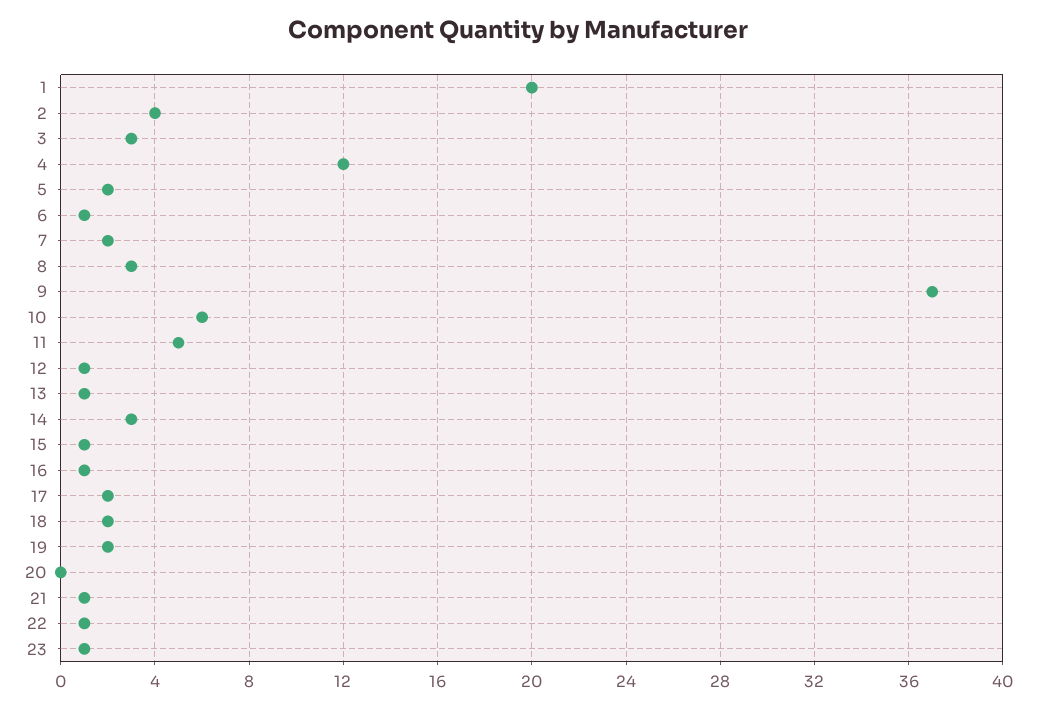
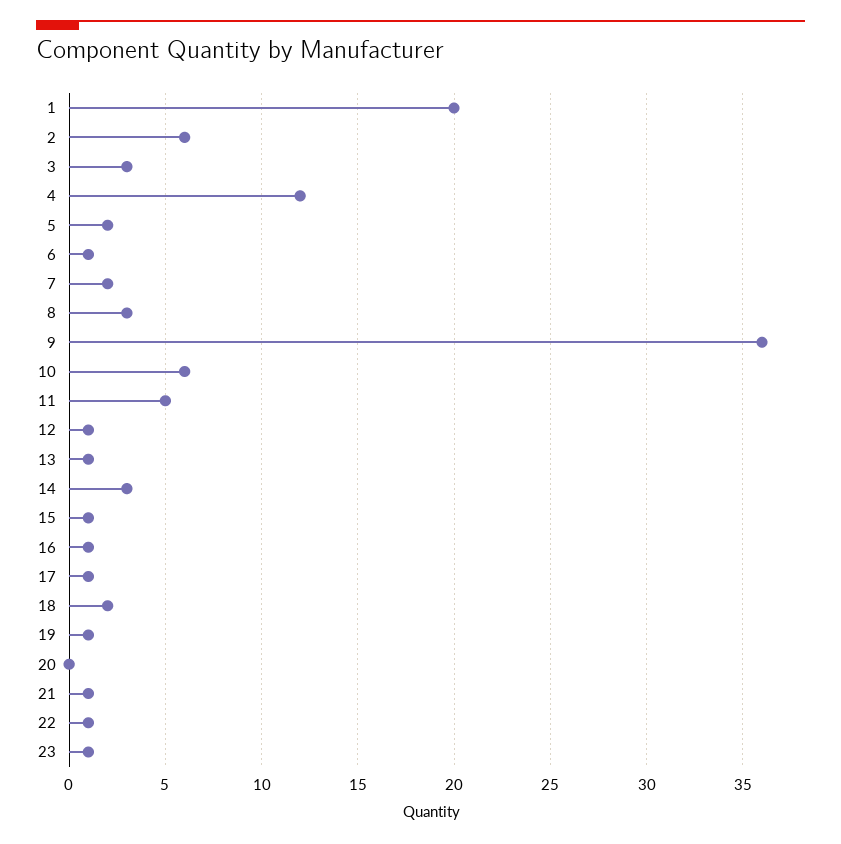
  {
    "1": 20,
-   "2": 4,
+   "2": 6,
    "3": 3,
    "4": 12,
    "5": 2,
    "6": 1,
    "7": 2,
    "8": 3,
-   "9": 37,
+   "9": 36,
    "10": 6,
    "11": 5,
    "12": 1,
    "13": 1,
    "14": 3,
    "15": 1,
    "16": 1,
-   "17": 2,
+   "17": 1,
    "18": 2,
-   "19": 2,
+   "19": 1,
    "20": 0,
    "21": 1,
    "22": 1,
    "23": 1
  }

